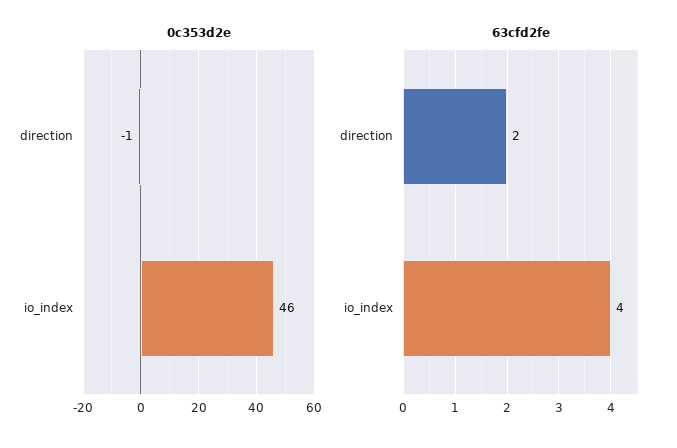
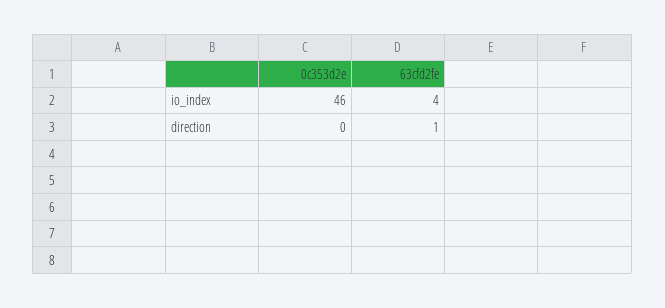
  {
    "0c353d2e": {
-     "direction": -1,
+     "direction": 0,
      "io_index": 46
    },
    "63cfd2fe": {
-     "direction": 2,
+     "direction": 1,
      "io_index": 4
    }
  }

